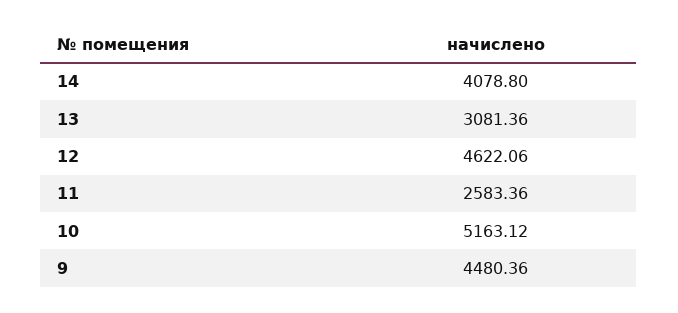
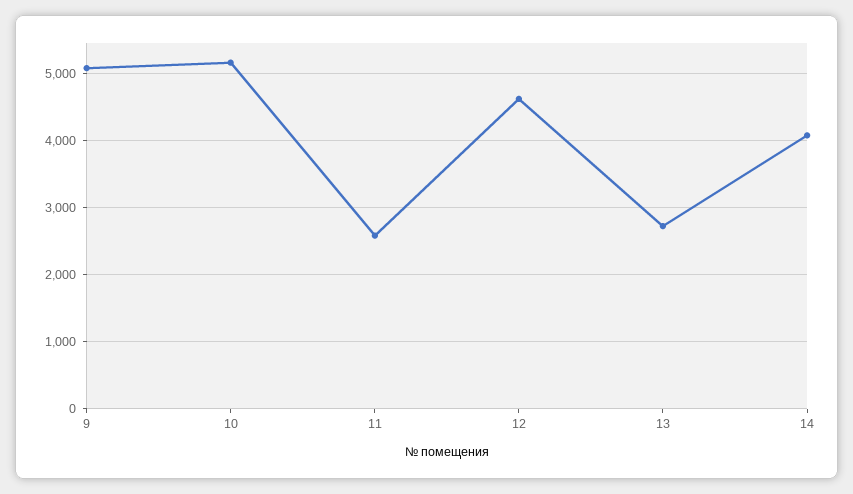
  {
    "14": 4078.8,
-   "13": 3081.36,
+   "13": 2700,
    "12": 4622.06,
    "11": 2583.36,
    "10": 5163.12,
-   "9": 4480.36
+   "9": 5100
  }

